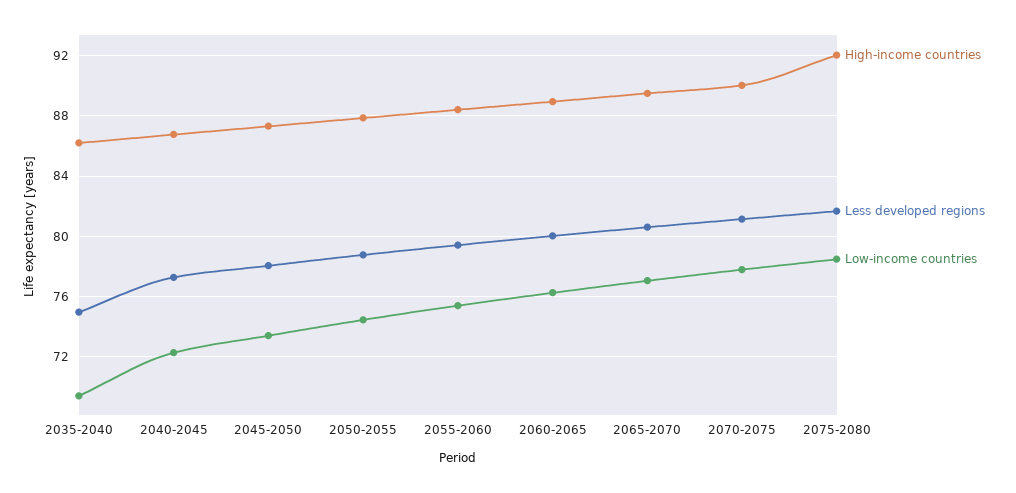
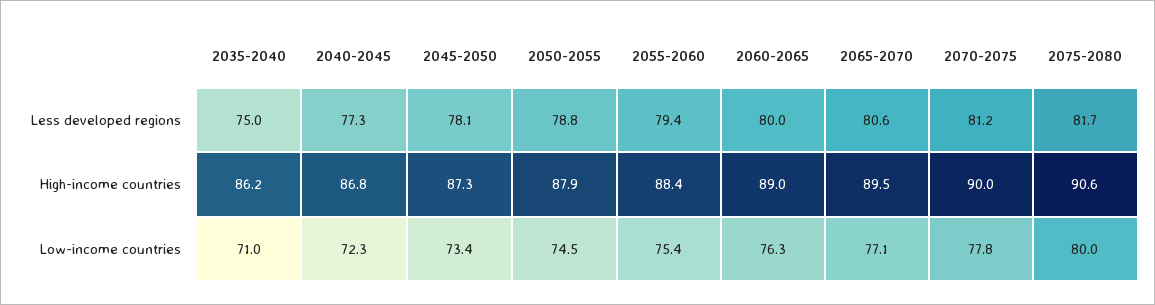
  {
    "High-income countries": {
      "2035-2040": 86.2,
      "2040-2045": 86.8,
      "2045-2050": 87.3,
      "2050-2055": 87.9,
      "2055-2060": 88.4,
      "2060-2065": 89,
      "2065-2070": 89.5,
      "2070-2075": 90,
-     "2075-2080": 92
+     "2075-2080": 90.6
    },
    "Less developed regions": {
      "2035-2040": 75,
      "2040-2045": 77.3,
      "2045-2050": 78.1,
      "2050-2055": 78.8,
      "2055-2060": 79.4,
      "2060-2065": 80,
      "2065-2070": 80.6,
      "2070-2075": 81.2,
      "2075-2080": 81.7
    },
    "Low-income countries": {
-     "2035-2040": 69.5,
+     "2035-2040": 71,
      "2040-2045": 72.3,
      "2045-2050": 73.4,
      "2050-2055": 74.5,
      "2055-2060": 75.4,
      "2060-2065": 76.3,
      "2065-2070": 77.1,
      "2070-2075": 77.8,
-     "2075-2080": 78.5
+     "2075-2080": 80
    }
  }

